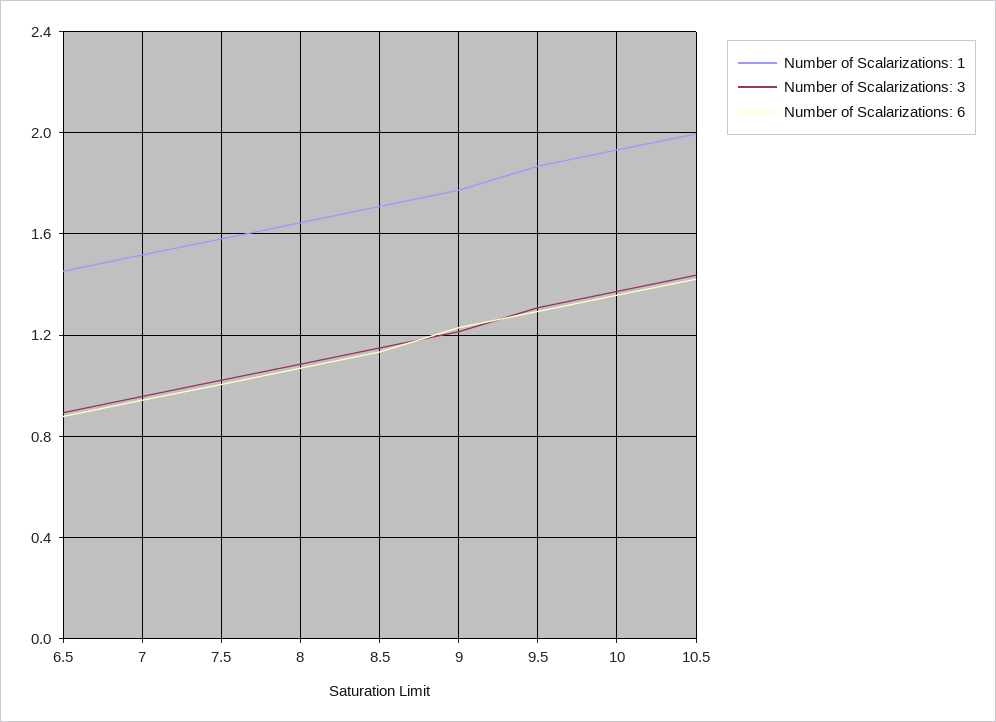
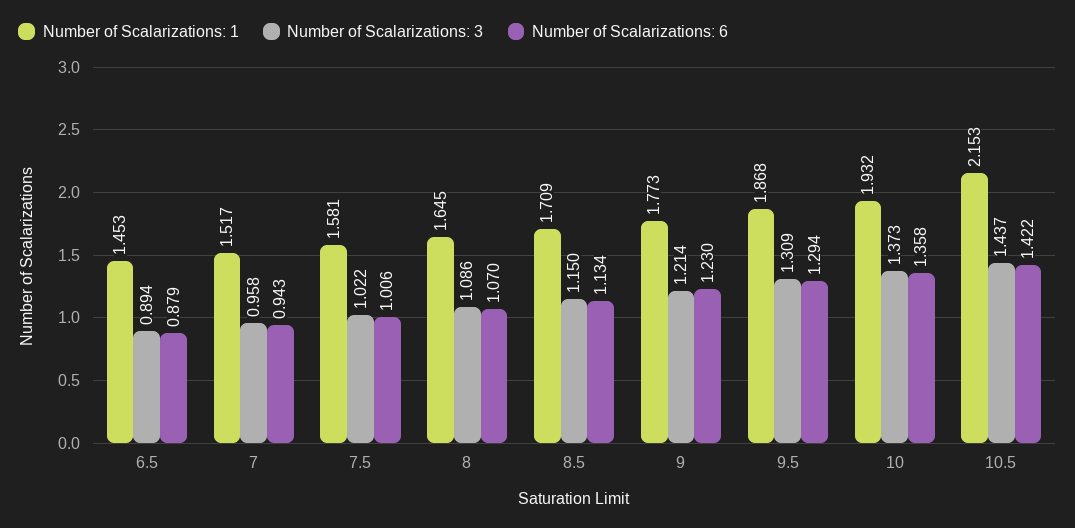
  {
    "Number of Scalarizations: 1": {
      "6.5": 1.453,
      "7": 1.517,
      "7.5": 1.581,
      "8": 1.645,
      "8.5": 1.709,
      "9": 1.773,
      "9.5": 1.868,
      "10": 1.932,
-     "10.5": 2
+     "10.5": 2.153
    },
    "Number of Scalarizations: 3": {
      "6.5": 0.894,
      "7": 0.958,
      "7.5": 1.022,
      "8": 1.086,
      "8.5": 1.15,
      "9": 1.214,
      "9.5": 1.309,
      "10": 1.373,
      "10.5": 1.437
    },
    "Number of Scalarizations: 6": {
      "6.5": 0.879,
      "7": 0.943,
      "7.5": 1.006,
      "8": 1.07,
      "8.5": 1.134,
      "9": 1.23,
      "9.5": 1.294,
      "10": 1.358,
      "10.5": 1.422
    }
  }

